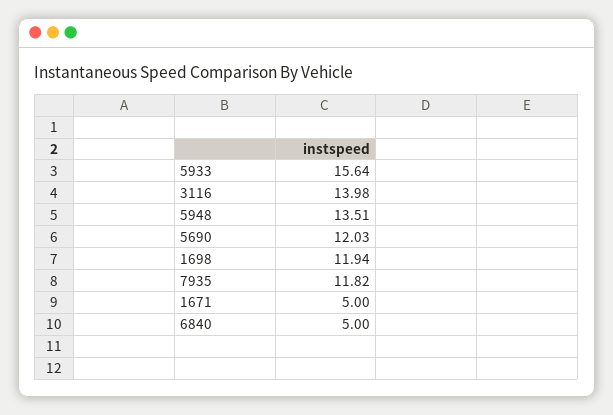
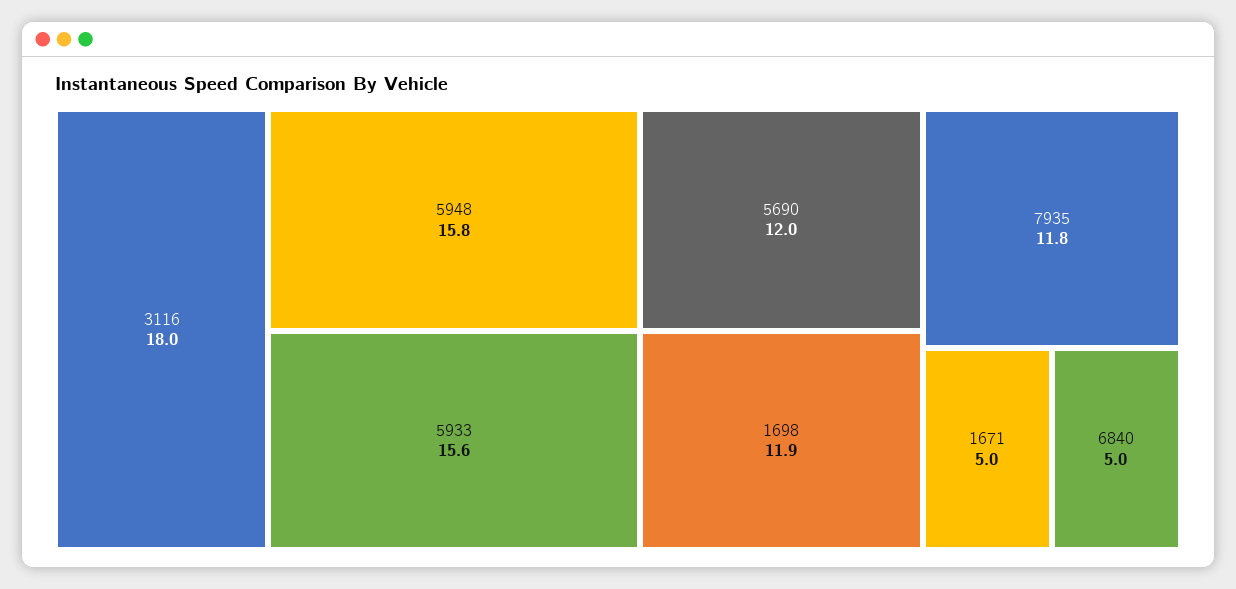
  {
    "5933": 15.64,
-   "3116": 13.98,
+   "3116": 18,
-   "5948": 13.51,
+   "5948": 15.8,
    "5690": 12.03,
    "1698": 11.94,
    "7935": 11.82,
    "1671": 5,
    "6840": 5
  }

